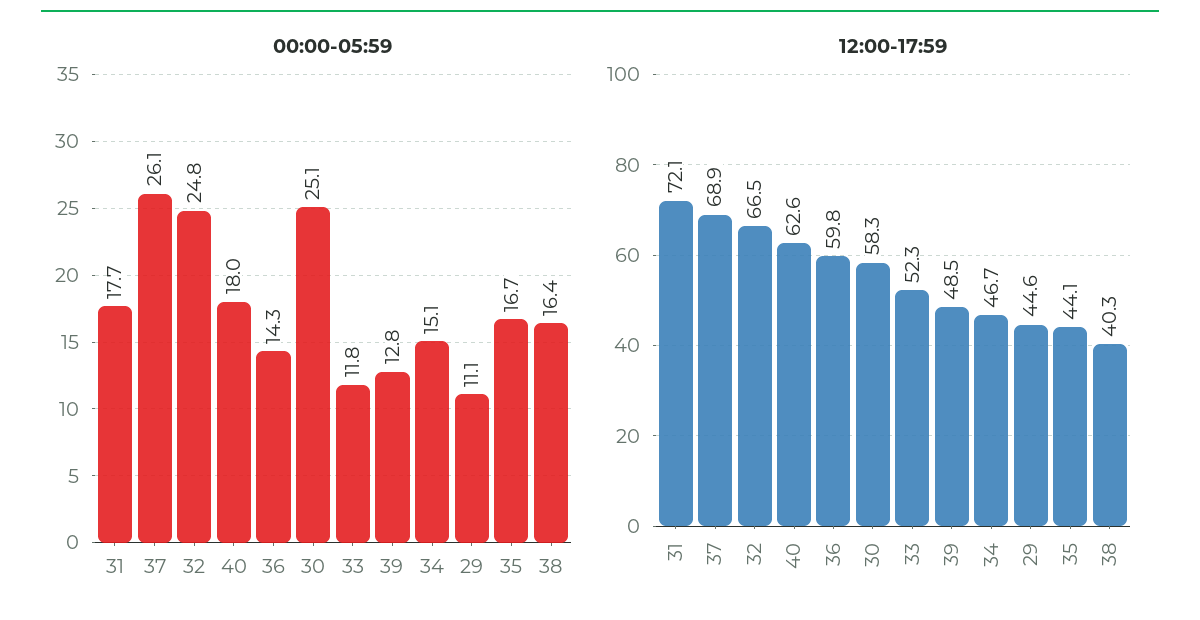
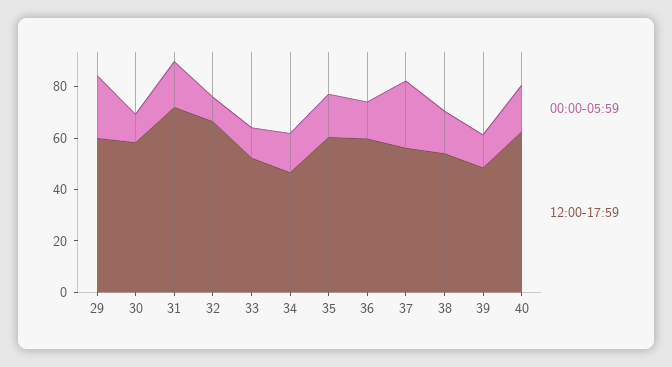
  {
    "00:00-05:59": {
      "31": 17.7,
      "37": 26.1,
-     "32": 24.8,
+     "32": 10,
      "40": 18,
      "36": 14.3,
-     "30": 25.1,
+     "30": 10,
      "33": 11.8,
      "39": 12.8,
      "34": 15.1,
-     "29": 11.1,
+     "29": 25,
      "35": 16.7,
      "38": 16.4
    },
    "12:00-17:59": {
      "31": 72.1,
-     "37": 68.9,
+     "37": 55,
      "32": 66.5,
      "40": 62.6,
      "36": 59.8,
      "30": 58.3,
      "33": 52.3,
      "39": 48.5,
      "34": 46.7,
-     "29": 44.6,
+     "29": 60,
-     "35": 44.1,
+     "35": 60,
-     "38": 40.3
+     "38": 55
    }
  }

